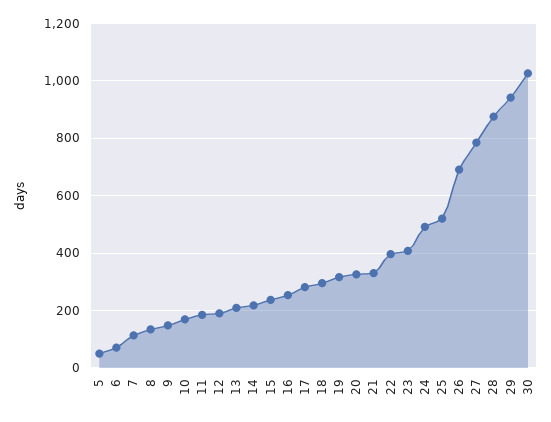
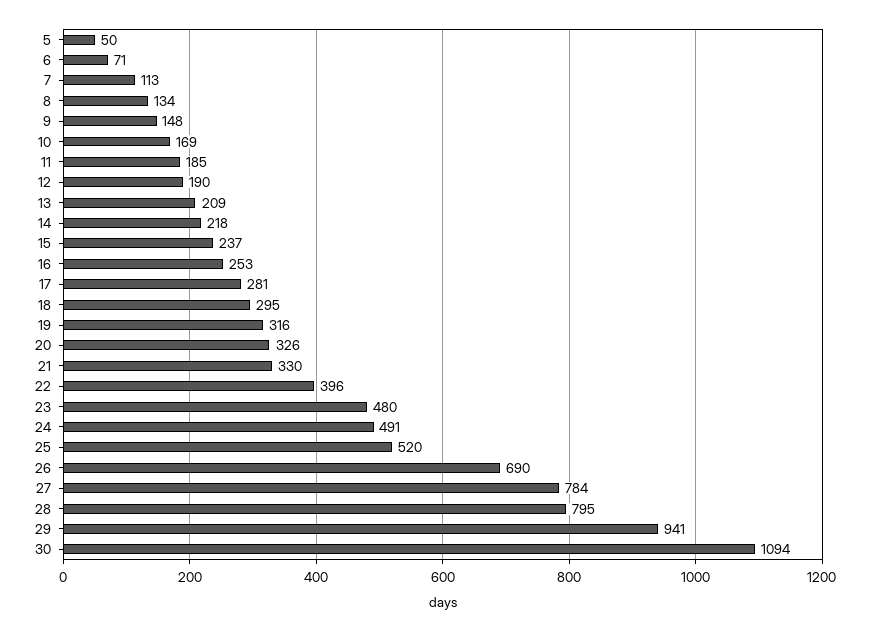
  {
    "5": 50,
    "6": 71,
    "7": 113,
    "8": 134,
    "9": 148,
    "10": 169,
    "11": 185,
    "12": 190,
    "13": 209,
    "14": 218,
    "15": 237,
    "16": 253,
    "17": 281,
    "18": 295,
    "19": 316,
    "20": 326,
    "21": 330,
    "22": 396,
-   "23": 400,
+   "23": 480,
    "24": 491,
    "25": 520,
    "26": 690,
    "27": 784,
-   "28": 875,
+   "28": 795,
    "29": 941,
-   "30": 1025
+   "30": 1094
  }

